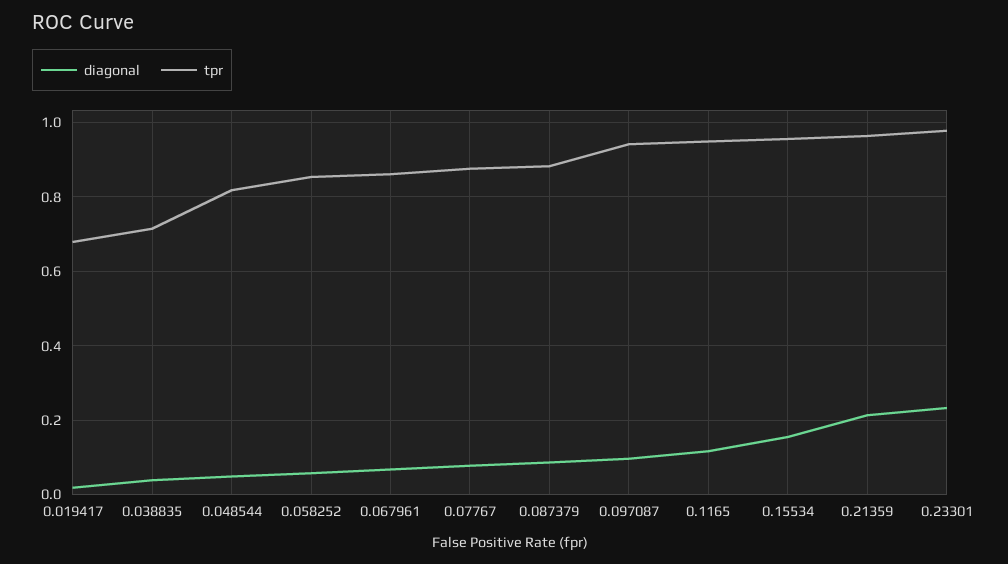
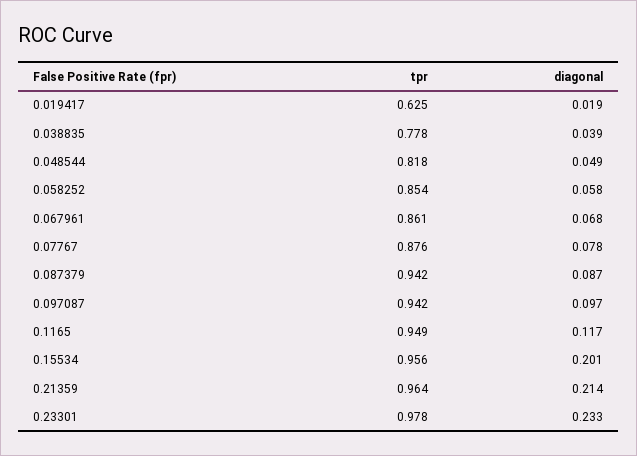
  {
    "diagonal": {
      "0.019417": 0.019,
      "0.038835": 0.039,
      "0.048544": 0.049,
      "0.058252": 0.058,
      "0.067961": 0.068,
      "0.07767": 0.078,
      "0.087379": 0.087,
      "0.097087": 0.097,
      "0.1165": 0.117,
-     "0.15534": 0.16,
+     "0.15534": 0.201,
      "0.21359": 0.214,
      "0.23301": 0.233
    },
    "tpr": {
-     "0.019417": 0.68,
+     "0.019417": 0.625,
-     "0.038835": 0.72,
+     "0.038835": 0.778,
      "0.048544": 0.818,
      "0.058252": 0.854,
      "0.067961": 0.861,
      "0.07767": 0.876,
-     "0.087379": 0.88,
+     "0.087379": 0.942,
      "0.097087": 0.942,
      "0.1165": 0.949,
      "0.15534": 0.956,
      "0.21359": 0.964,
      "0.23301": 0.978
    }
  }

